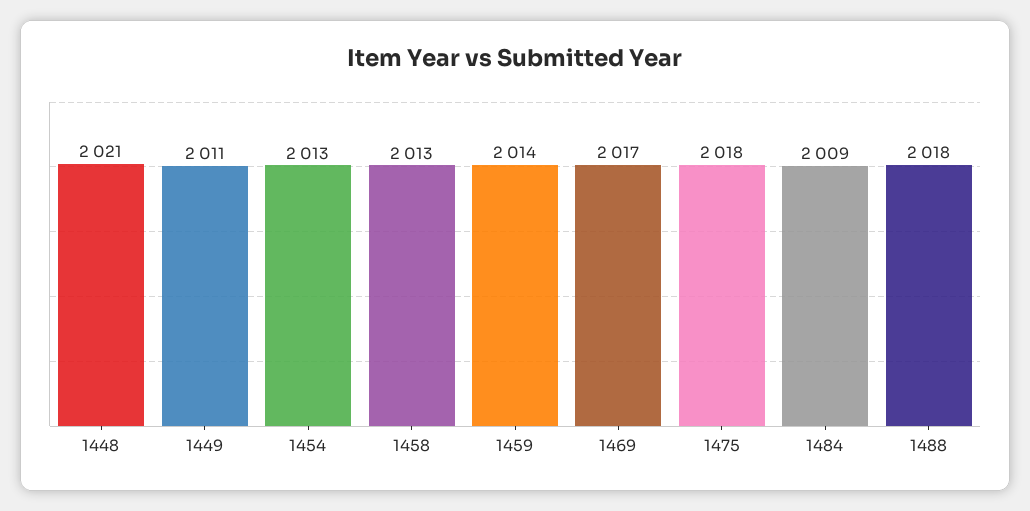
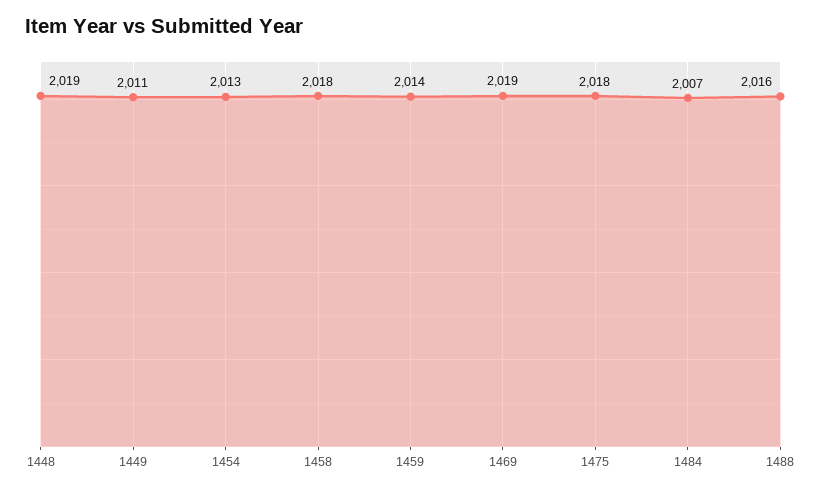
  {
-   "1448": 2021,
+   "1448": 2019,
    "1449": 2011,
    "1454": 2013,
-   "1458": 2013,
+   "1458": 2018,
    "1459": 2014,
-   "1469": 2017,
+   "1469": 2019,
    "1475": 2018,
-   "1484": 2009,
+   "1484": 2007,
-   "1488": 2018
+   "1488": 2016
  }

